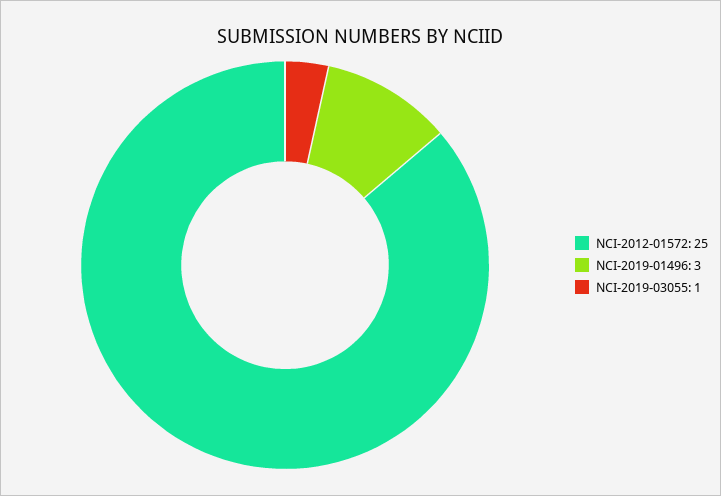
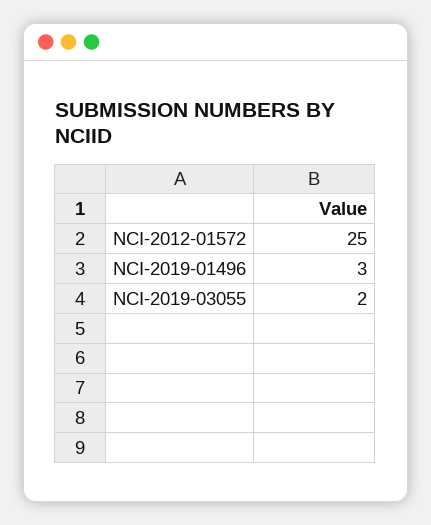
  {
    "NCI-2012-01572": 25,
    "NCI-2019-01496": 3,
-   "NCI-2019-03055": 1
+   "NCI-2019-03055": 2
  }

